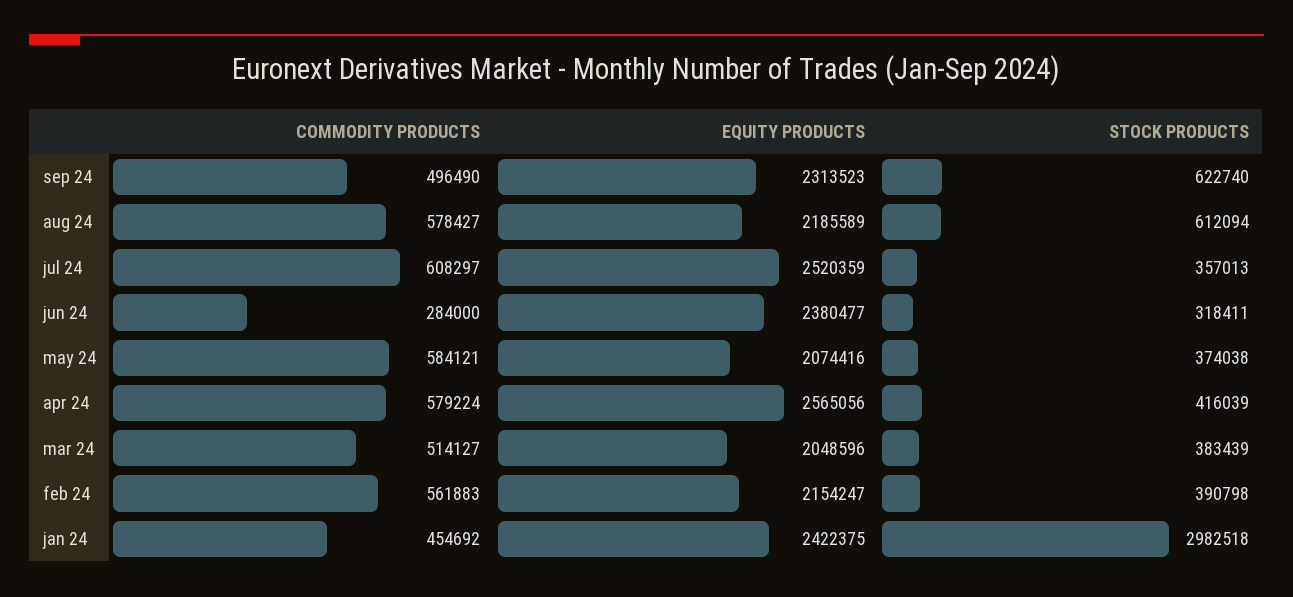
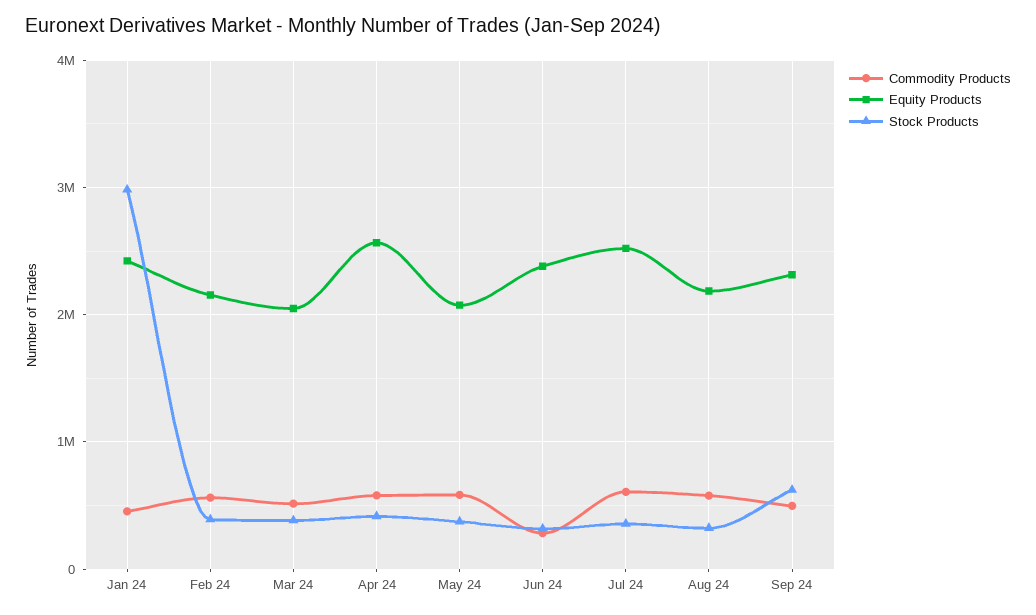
  {
    "COMMODITY PRODUCTS": {
      "sep 24": 496490,
      "aug 24": 578427,
      "jul 24": 608297,
      "jun 24": 284000,
      "may 24": 584121,
      "apr 24": 579224,
      "mar 24": 514127,
      "feb 24": 561883,
      "jan 24": 454692
    },
    "EQUITY PRODUCTS": {
      "sep 24": 2313523,
      "aug 24": 2185589,
      "jul 24": 2520359,
      "jun 24": 2380477,
      "may 24": 2074416,
      "apr 24": 2565056,
      "mar 24": 2048596,
      "feb 24": 2154247,
      "jan 24": 2422375
    },
    "STOCK PRODUCTS": {
      "sep 24": 622740,
-     "aug 24": 612094,
+     "aug 24": 300000,
      "jul 24": 357013,
      "jun 24": 318411,
      "may 24": 374038,
      "apr 24": 416039,
      "mar 24": 383439,
      "feb 24": 390798,
      "jan 24": 2982518
    }
  }

